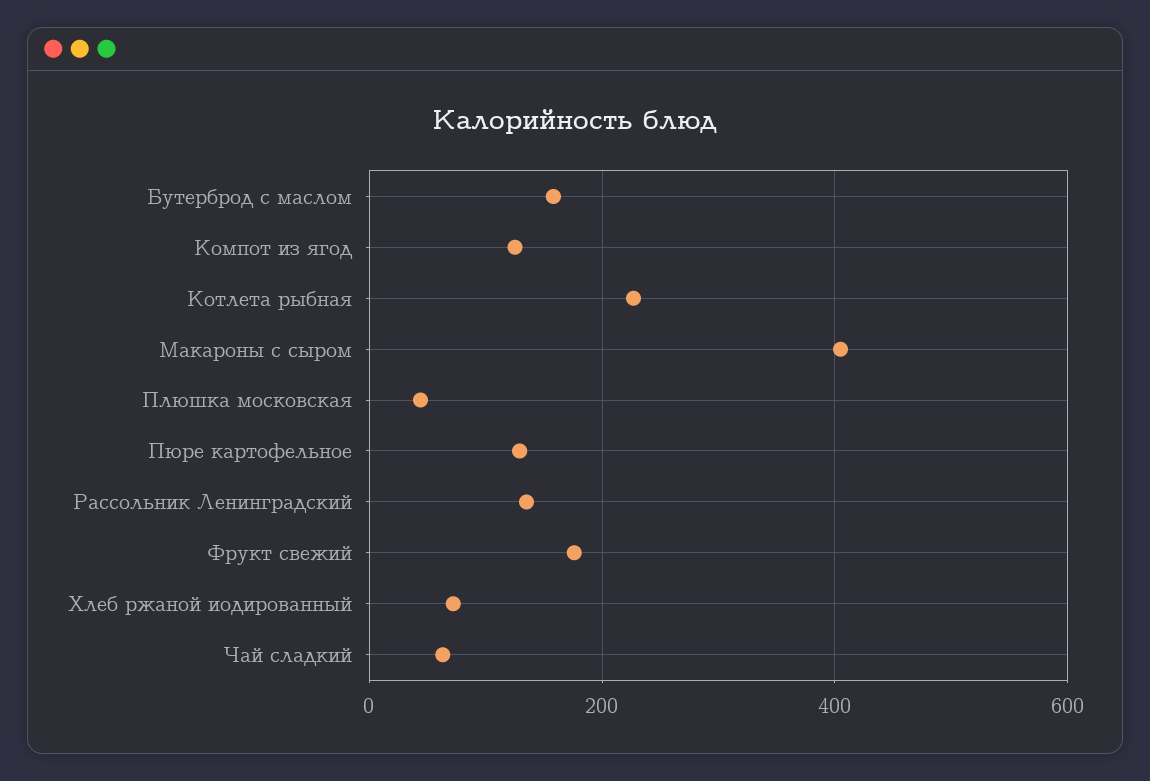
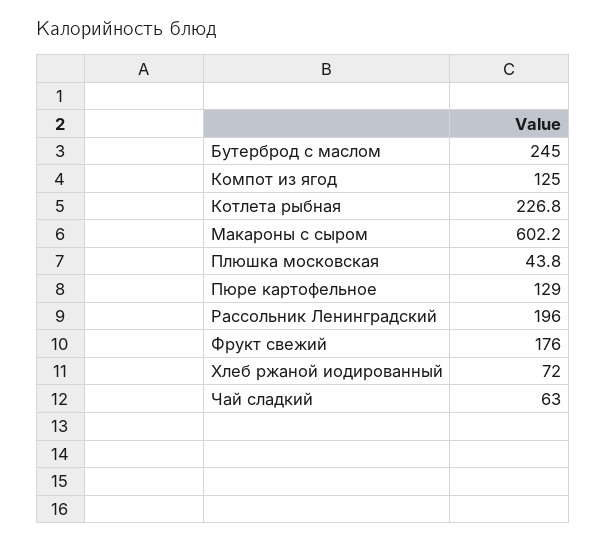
  {
-   "Бутерброд с маслом": 160,
+   "Бутерброд с маслом": 245,
    "Компот из ягод": 125,
    "Котлета рыбная": 226.8,
-   "Макароны с сыром": 400,
+   "Макароны с сыром": 602.2,
    "Плюшка московская": 43.8,
    "Пюре картофельное": 129,
-   "Рассольник Ленинградский": 140,
+   "Рассольник Ленинградский": 196,
    "Фрукт свежий": 176,
    "Хлеб ржаной иодированный": 72,
    "Чай сладкий": 63
  }

